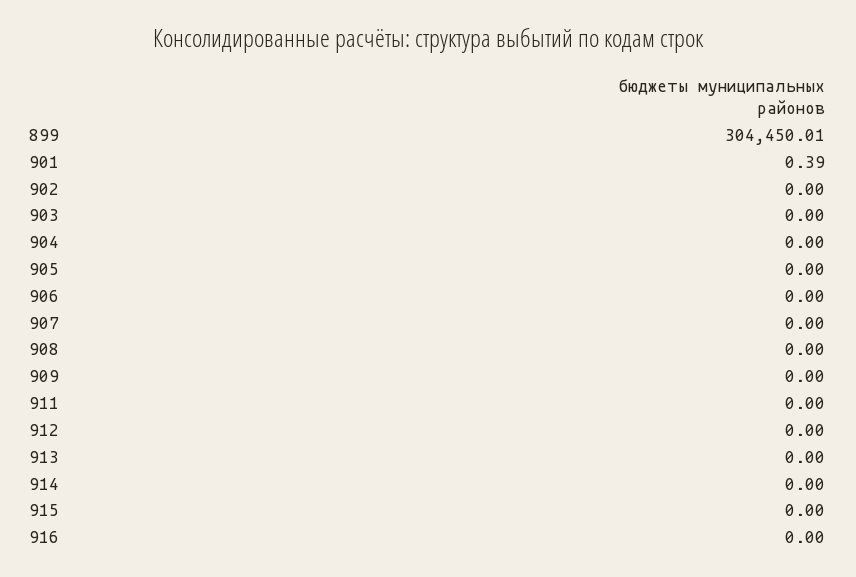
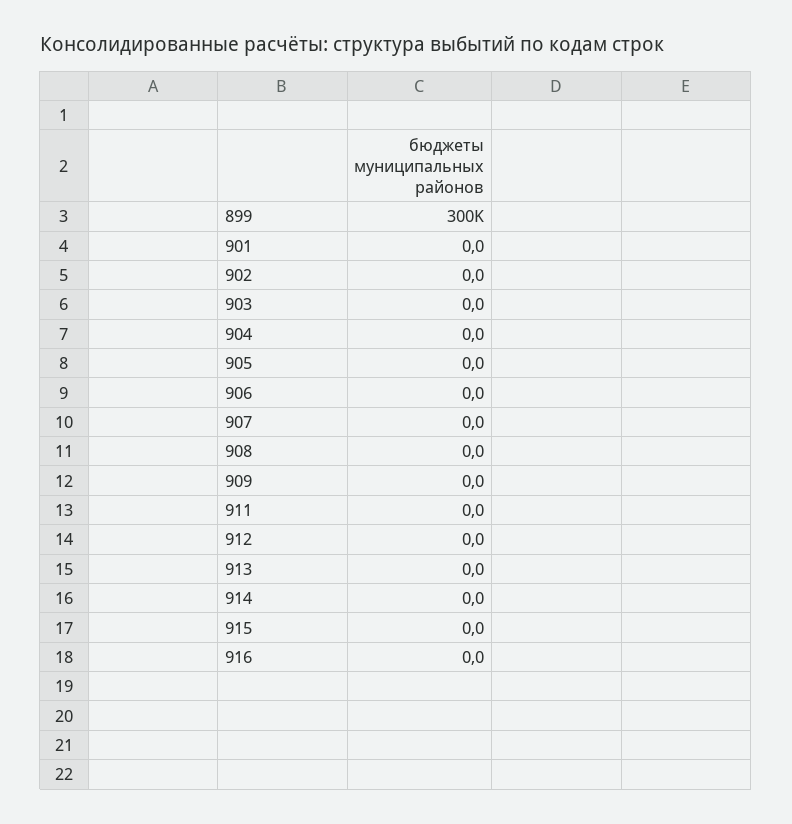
  {
-   "899": 304450.01,
+   "899": 300000,
-   "901": 0.39,
+   "901": 0,
    "902": 0,
    "903": 0,
    "904": 0,
    "905": 0,
    "906": 0,
    "907": 0,
    "908": 0,
    "909": 0,
    "911": 0,
    "912": 0,
    "913": 0,
    "914": 0,
    "915": 0,
    "916": 0
  }

